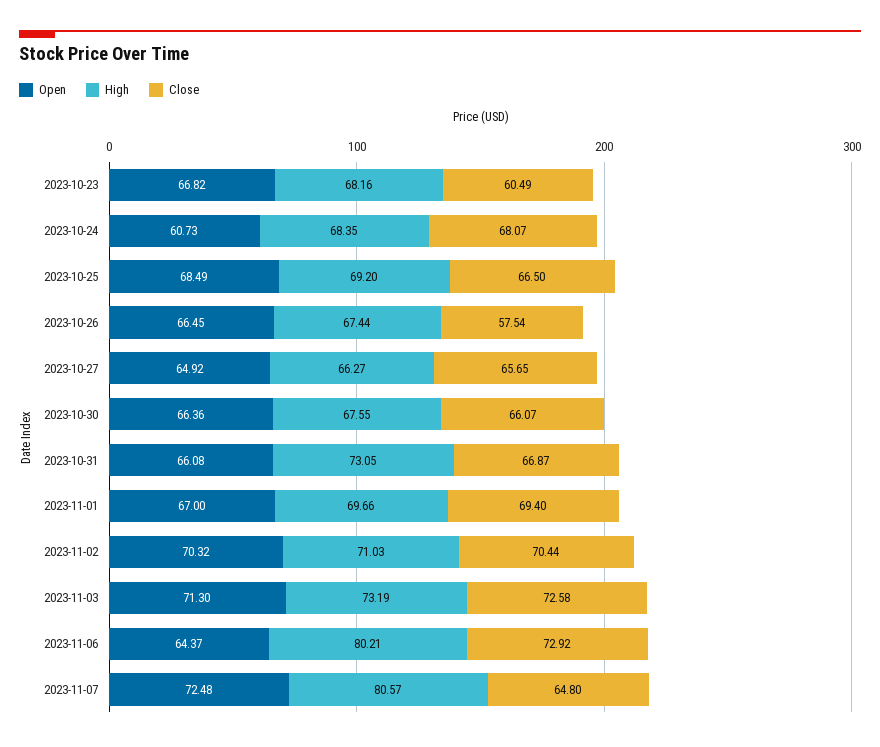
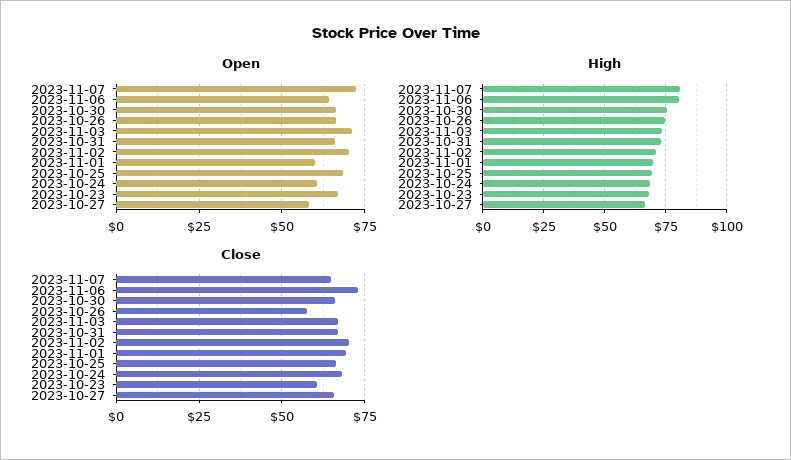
  {
    "Open": {
      "2023-10-23": 66.82,
      "2023-10-24": 60.73,
      "2023-10-25": 68.49,
      "2023-10-26": 66.45,
-     "2023-10-27": 64.92,
+     "2023-10-27": 57.5,
      "2023-10-30": 66.36,
      "2023-10-31": 66.08,
-     "2023-11-01": 67,
+     "2023-11-01": 60,
      "2023-11-02": 70.32,
      "2023-11-03": 71.3,
      "2023-11-06": 64.37,
      "2023-11-07": 72.48
    },
    "High": {
      "2023-10-23": 68.16,
      "2023-10-24": 68.35,
      "2023-10-25": 69.2,
-     "2023-10-26": 67.44,
+     "2023-10-26": 75,
      "2023-10-27": 66.27,
-     "2023-10-30": 67.55,
+     "2023-10-30": 75,
      "2023-10-31": 73.05,
      "2023-11-01": 69.66,
      "2023-11-02": 71.03,
      "2023-11-03": 73.19,
      "2023-11-06": 80.21,
      "2023-11-07": 80.57
    },
    "Close": {
      "2023-10-23": 60.49,
      "2023-10-24": 68.07,
      "2023-10-25": 66.5,
      "2023-10-26": 57.54,
      "2023-10-27": 65.65,
      "2023-10-30": 66.07,
      "2023-10-31": 66.87,
      "2023-11-01": 69.4,
      "2023-11-02": 70.44,
-     "2023-11-03": 72.58,
+     "2023-11-03": 67.5,
      "2023-11-06": 72.92,
      "2023-11-07": 64.8
    }
  }

